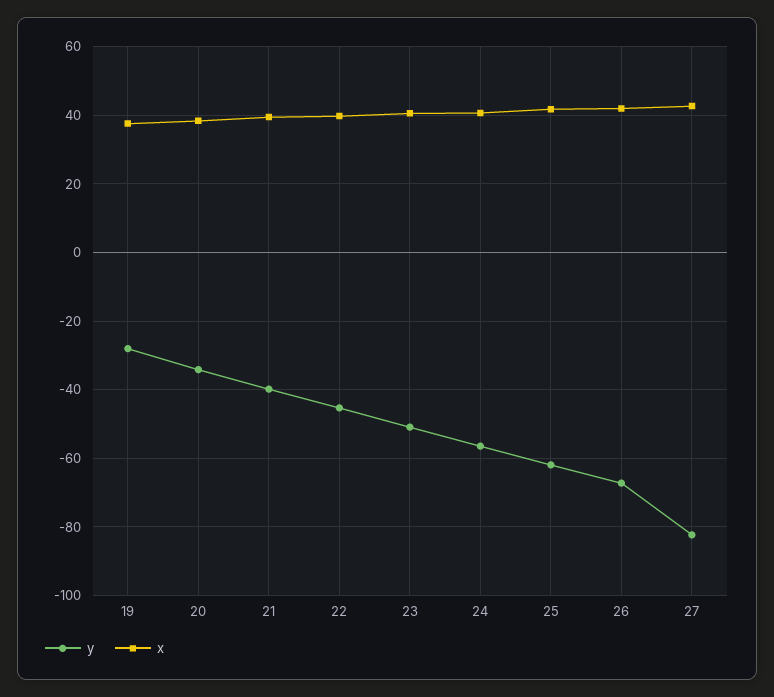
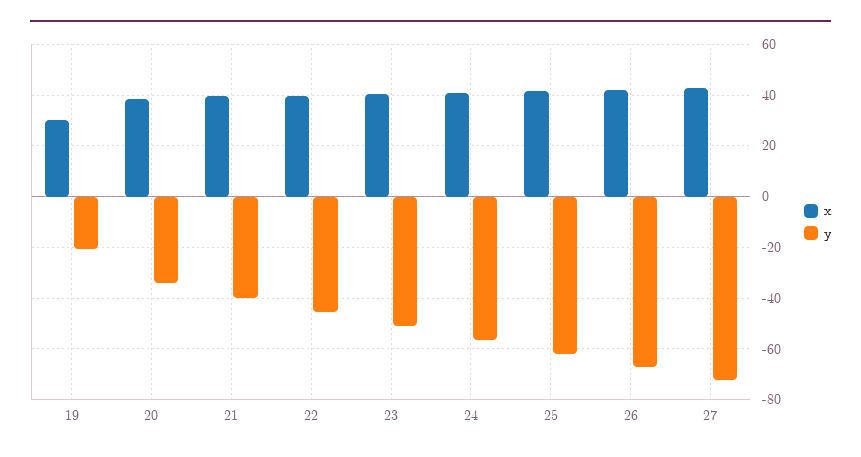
  {
    "y": {
-     "19": -28,
+     "19": -20,
      "20": -34,
      "21": -40,
      "22": -46,
      "23": -50,
      "24": -56,
      "25": -62,
      "26": -68,
-     "27": -82
+     "27": -72.5
    },
    "x": {
-     "19": 38,
+     "19": 30,
      "20": 38,
      "21": 40,
      "22": 40,
      "23": 40,
      "24": 40,
      "25": 42,
      "26": 42,
      "27": 42
    }
  }

